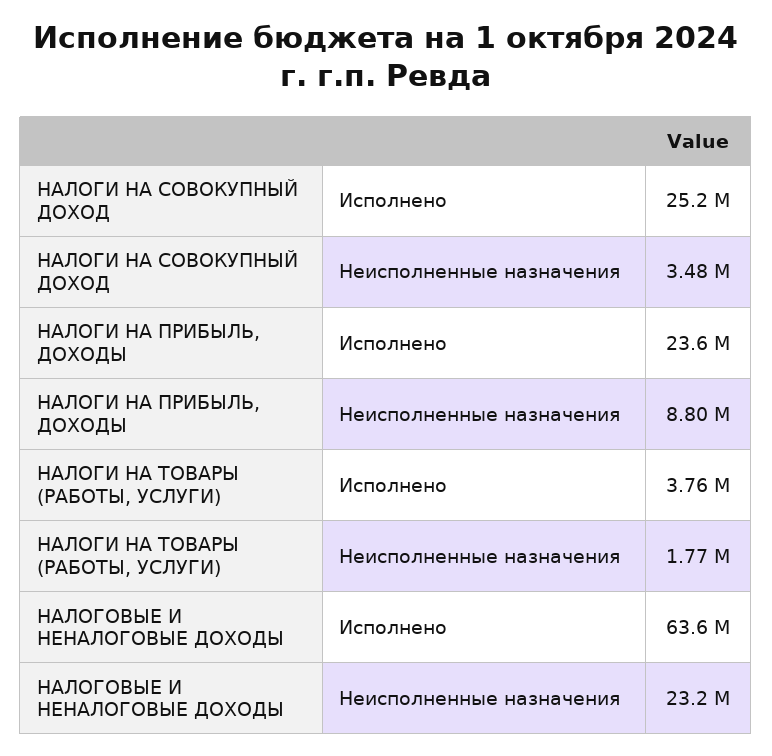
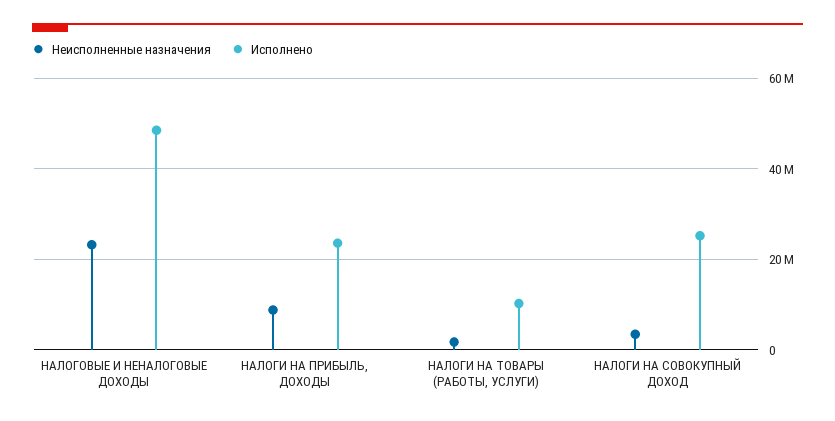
  {
    "Исполнено": {
      "НАЛОГИ НА СОВОКУПНЫЙ ДОХОД": 25200000,
      "НАЛОГИ НА ПРИБЫЛЬ, ДОХОДЫ": 23600000,
-     "НАЛОГИ НА ТОВАРЫ (РАБОТЫ, УСЛУГИ)": 3760000,
+     "НАЛОГИ НА ТОВАРЫ (РАБОТЫ, УСЛУГИ)": 10000000,
-     "НАЛОГОВЫЕ И НЕНАЛОГОВЫЕ ДОХОДЫ": 63600000
+     "НАЛОГОВЫЕ И НЕНАЛОГОВЫЕ ДОХОДЫ": 48000000
    },
    "Неисполненные назначения": {
      "НАЛОГИ НА СОВОКУПНЫЙ ДОХОД": 3480000,
      "НАЛОГИ НА ПРИБЫЛЬ, ДОХОДЫ": 8800000,
      "НАЛОГИ НА ТОВАРЫ (РАБОТЫ, УСЛУГИ)": 1770000,
      "НАЛОГОВЫЕ И НЕНАЛОГОВЫЕ ДОХОДЫ": 23200000
    }
  }

